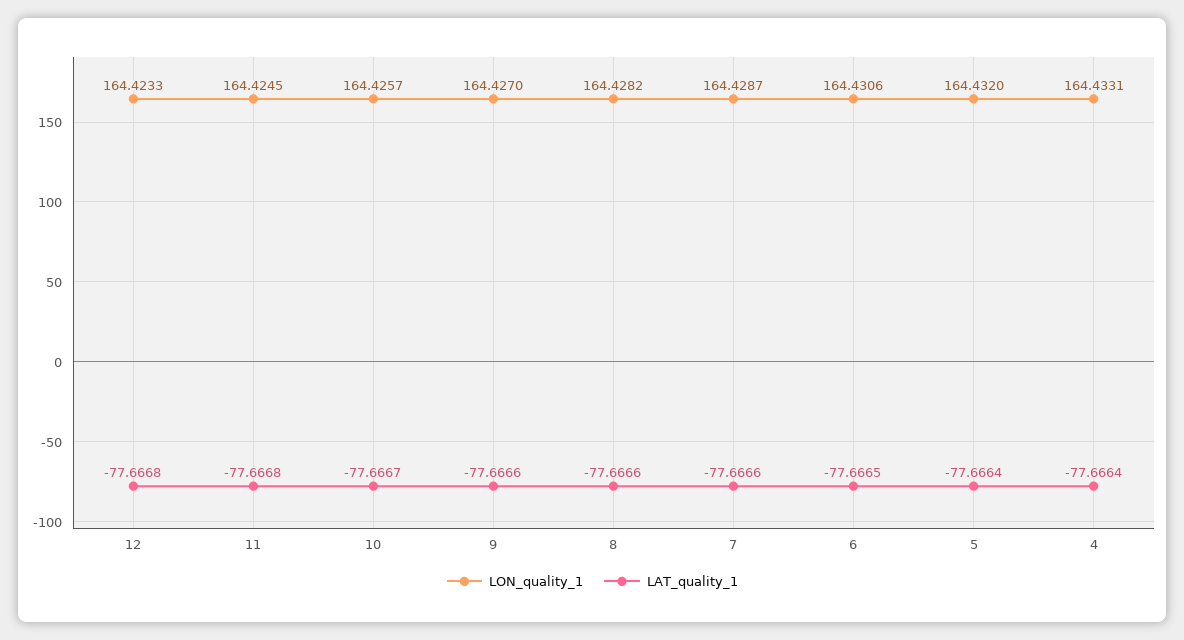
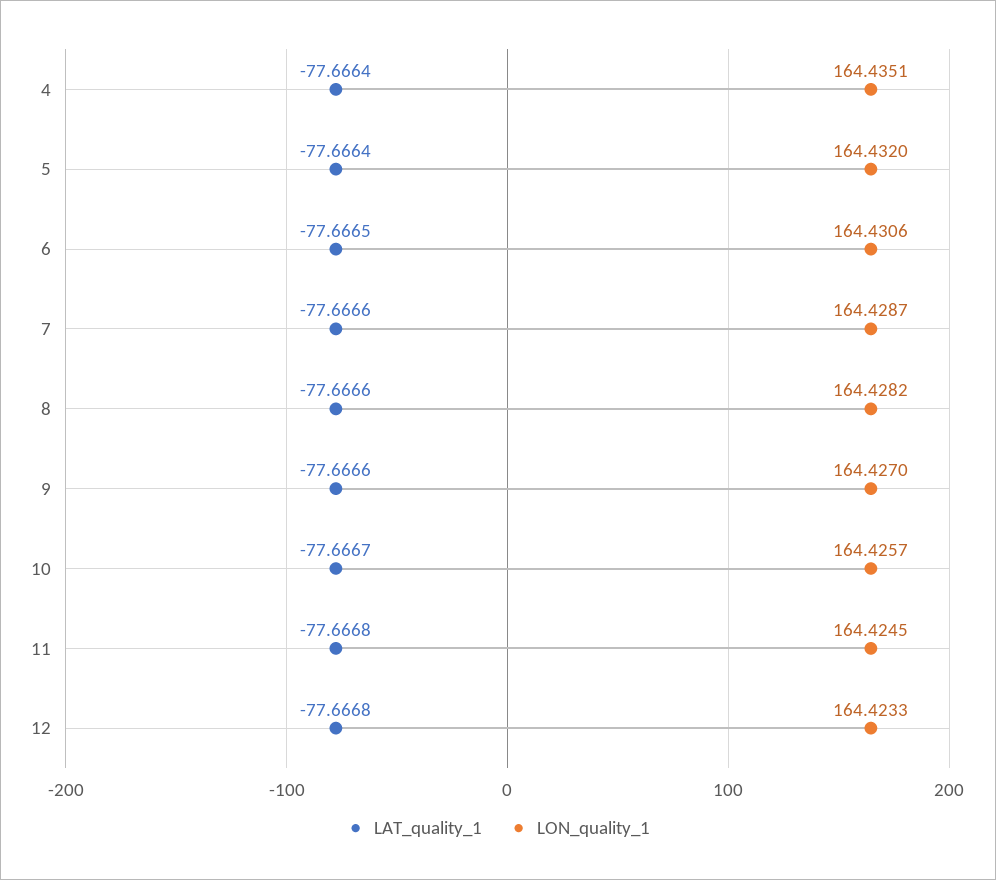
  {
    "LON_quality_1": {
      "12": 164.4233,
      "11": 164.4245,
      "10": 164.4257,
      "9": 164.427,
      "8": 164.4282,
      "7": 164.4287,
      "6": 164.4306,
      "5": 164.432,
-     "4": 164.4331
+     "4": 164.4351
    },
    "LAT_quality_1": {
      "12": -77.6668,
      "11": -77.6668,
      "10": -77.6667,
      "9": -77.6666,
      "8": -77.6666,
      "7": -77.6666,
      "6": -77.6665,
      "5": -77.6664,
      "4": -77.6664
    }
  }

